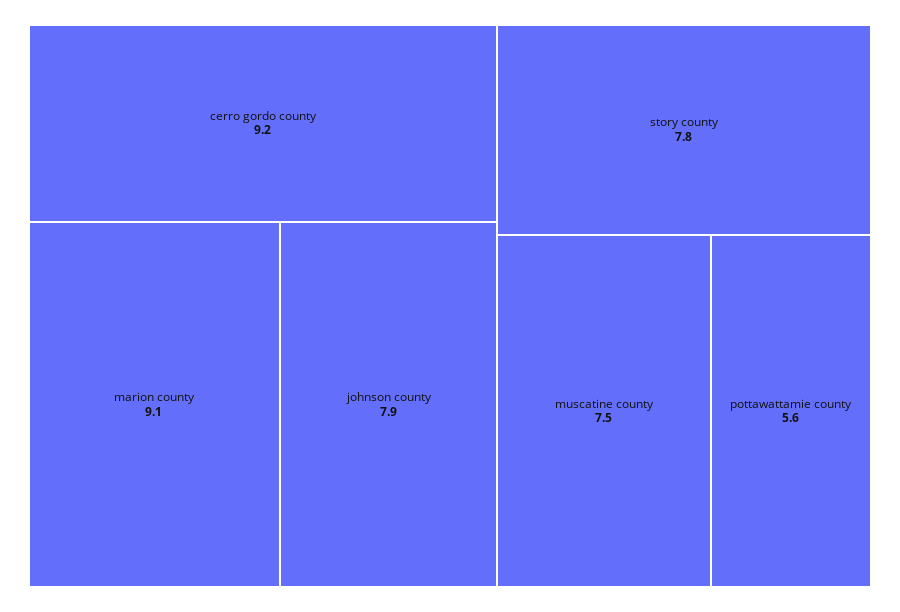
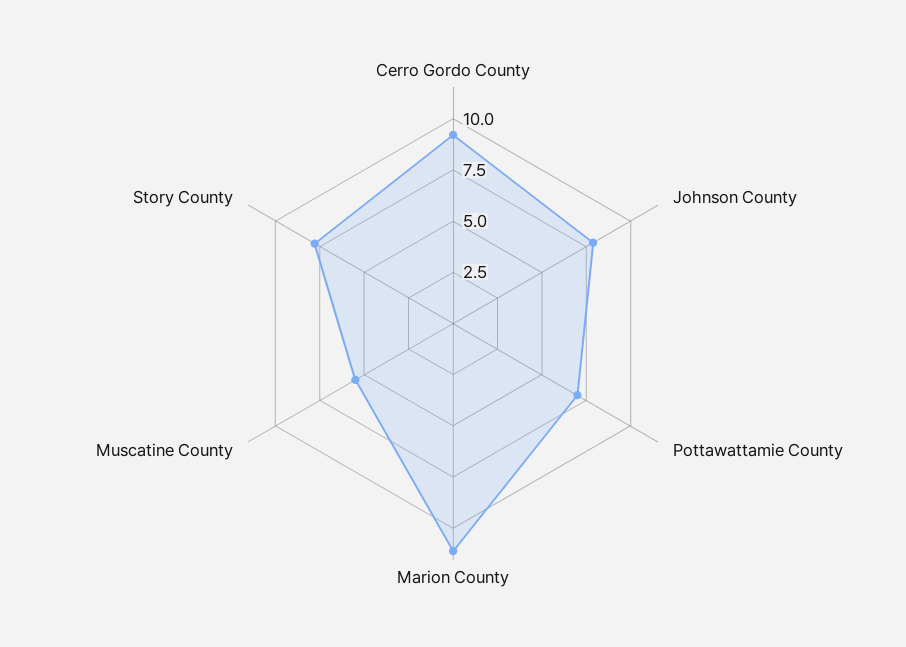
  {
    "cerro gordo county": 9.2,
-   "marion county": 9.1,
+   "marion county": 11,
    "johnson county": 7.9,
    "story county": 7.8,
-   "muscatine county": 7.5,
+   "muscatine county": 5.5,
-   "pottawattamie county": 5.6
+   "pottawattamie county": 7
  }

